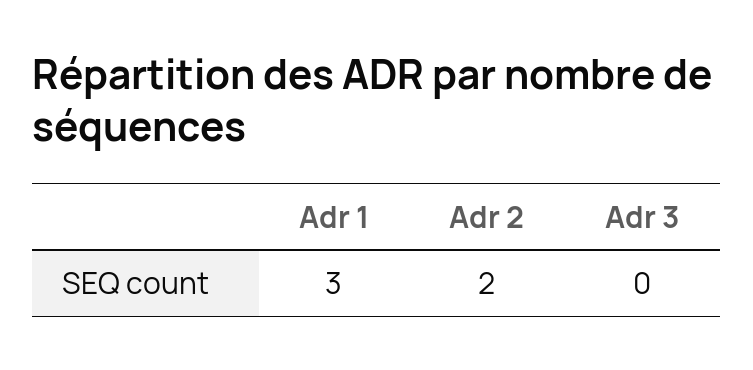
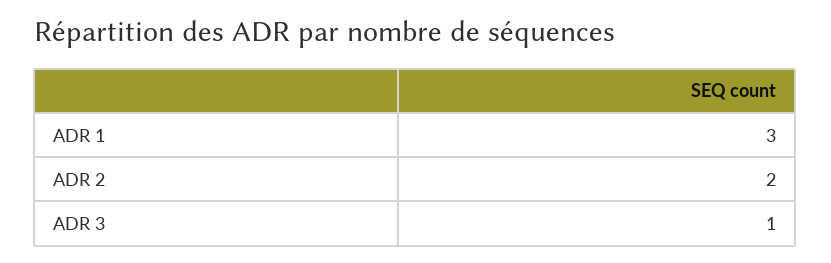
  {
    "Adr 1": 3,
    "Adr 2": 2,
-   "Adr 3": 0
+   "Adr 3": 1
  }

